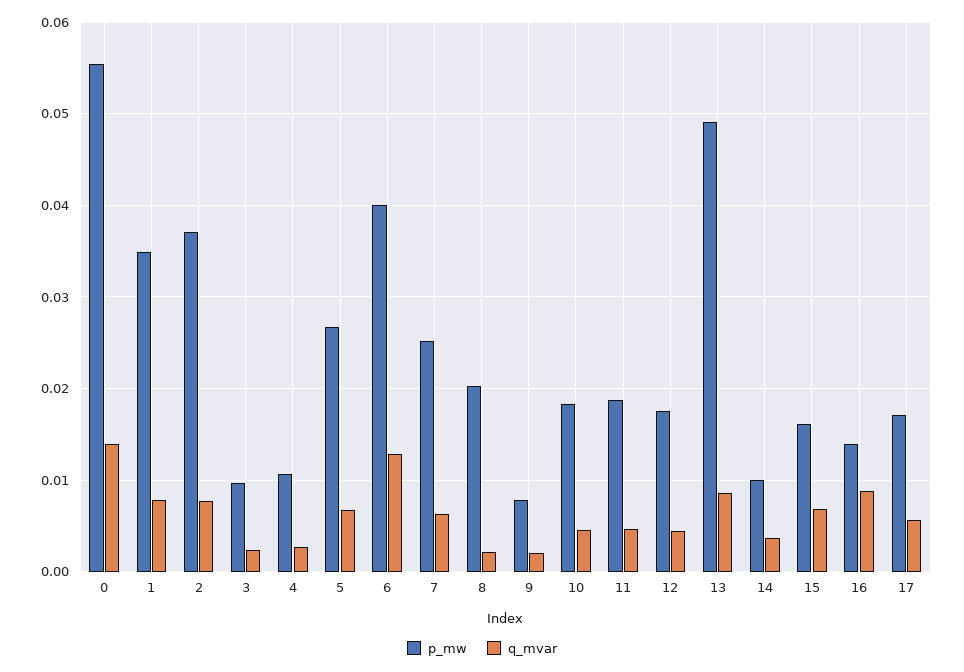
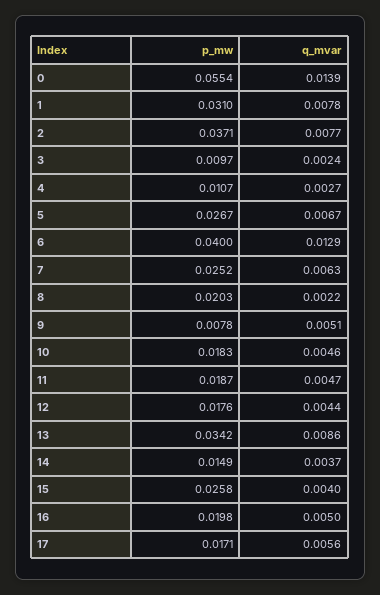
  {
    "p_mw": {
      "0": 0.0554,
-     "1": 0.035,
+     "1": 0.031,
      "2": 0.0371,
      "3": 0.0097,
      "4": 0.0107,
      "5": 0.0267,
      "6": 0.04,
      "7": 0.0252,
      "8": 0.0203,
      "9": 0.0078,
      "10": 0.0183,
      "11": 0.0187,
      "12": 0.0176,
-     "13": 0.049,
+     "13": 0.0342,
-     "14": 0.01,
+     "14": 0.0149,
-     "15": 0.016,
+     "15": 0.0258,
-     "16": 0.014,
+     "16": 0.0198,
      "17": 0.0171
    },
    "q_mvar": {
      "0": 0.0139,
      "1": 0.0078,
      "2": 0.0077,
      "3": 0.0024,
      "4": 0.0027,
      "5": 0.0067,
      "6": 0.0129,
      "7": 0.0063,
      "8": 0.0022,
-     "9": 0.002,
+     "9": 0.0051,
      "10": 0.0046,
      "11": 0.0047,
      "12": 0.0044,
      "13": 0.0086,
      "14": 0.0037,
-     "15": 0.007,
+     "15": 0.004,
-     "16": 0.009,
+     "16": 0.005,
      "17": 0.0056
    }
  }

